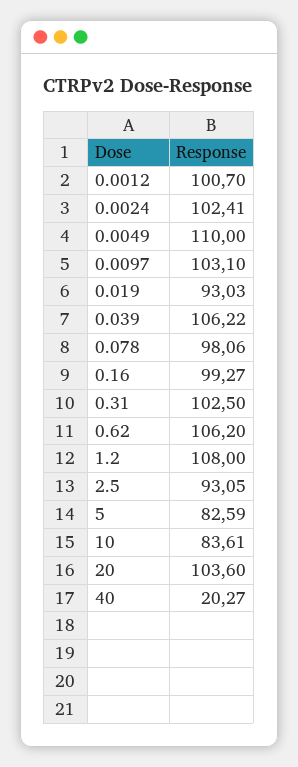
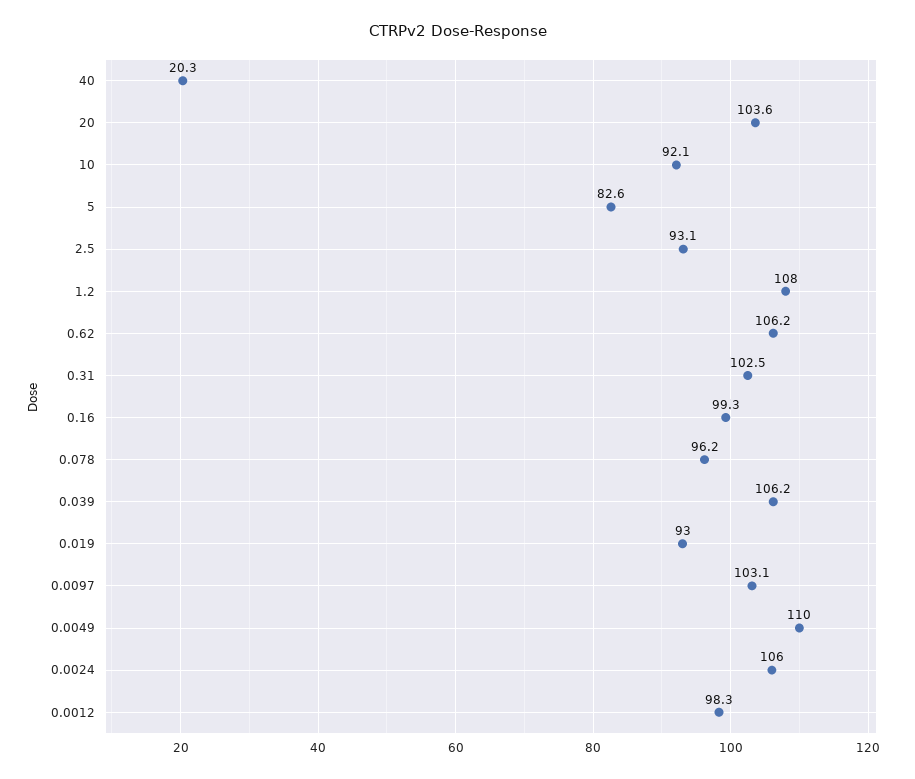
  {
-   "0.0012": 100.7,
+   "0.0012": 98.3,
-   "0.0024": 102.41,
+   "0.0024": 106,
    "0.0049": 110,
    "0.0097": 103.1,
    "0.019": 93.03,
    "0.039": 106.22,
-   "0.078": 98.06,
+   "0.078": 96.2,
    "0.16": 99.27,
    "0.31": 102.5,
    "0.62": 106.2,
    "1.2": 108,
    "2.5": 93.05,
    "5": 82.59,
-   "10": 83.61,
+   "10": 92.1,
    "20": 103.6,
    "40": 20.27
  }

